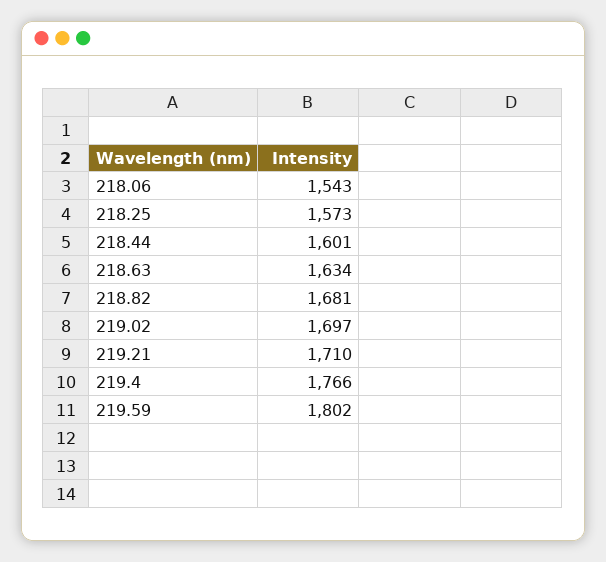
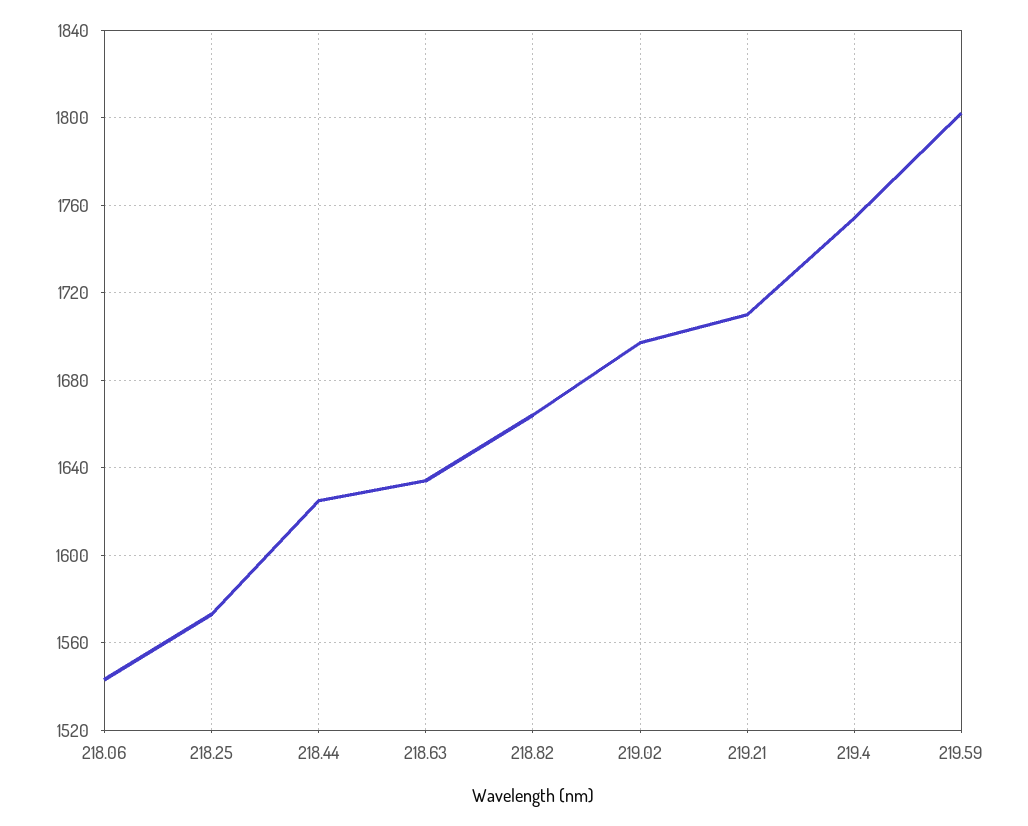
  {
    "218.06": 1543,
    "218.25": 1573,
-   "218.44": 1601,
+   "218.44": 1625,
    "218.63": 1634,
-   "218.82": 1681,
+   "218.82": 1665,
    "219.02": 1697,
    "219.21": 1710,
-   "219.4": 1766,
+   "219.4": 1755,
    "219.59": 1802
  }

